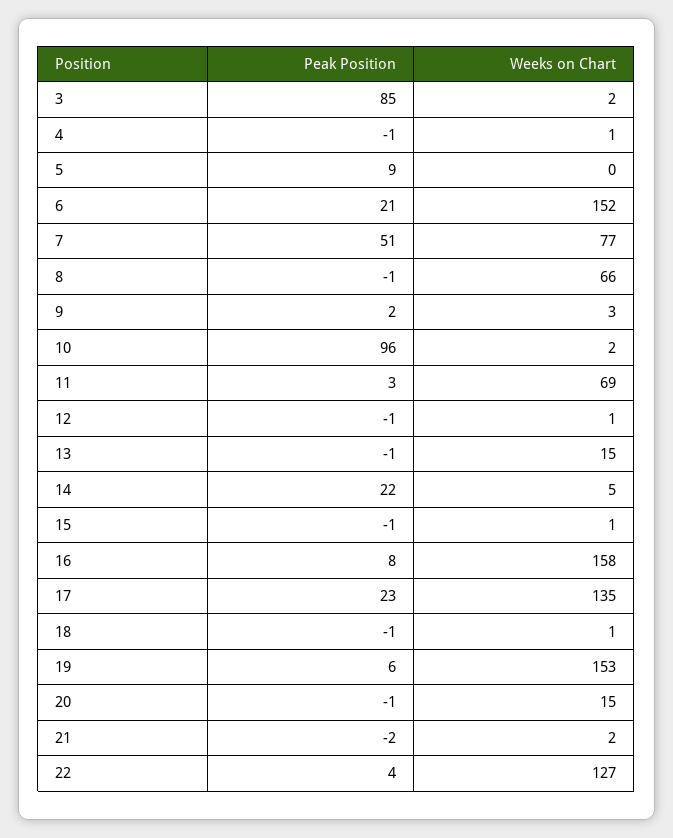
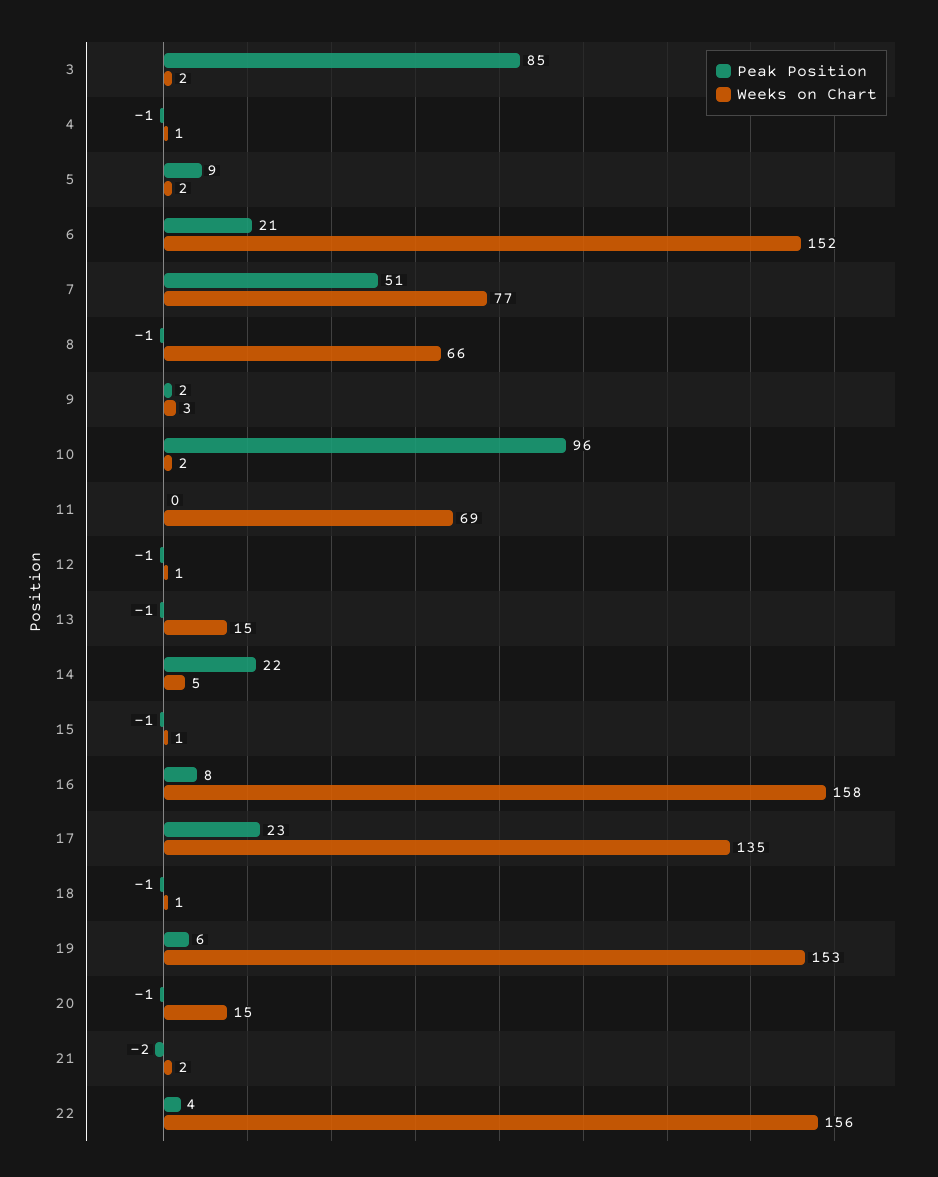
  {
    "Peak Position": {
      "3": 85,
      "4": -1,
      "5": 9,
      "6": 21,
      "7": 51,
      "8": -1,
      "9": 2,
      "10": 96,
-     "11": 3,
+     "11": 0,
      "12": -1,
      "13": -1,
      "14": 22,
      "15": -1,
      "16": 8,
      "17": 23,
      "18": -1,
      "19": 6,
      "20": -1,
      "21": -2,
      "22": 4
    },
    "Weeks on Chart": {
      "3": 2,
      "4": 1,
-     "5": 0,
+     "5": 2,
      "6": 152,
      "7": 77,
      "8": 66,
      "9": 3,
      "10": 2,
      "11": 69,
      "12": 1,
      "13": 15,
      "14": 5,
      "15": 1,
      "16": 158,
      "17": 135,
      "18": 1,
      "19": 153,
      "20": 15,
      "21": 2,
-     "22": 127
+     "22": 156
    }
  }

